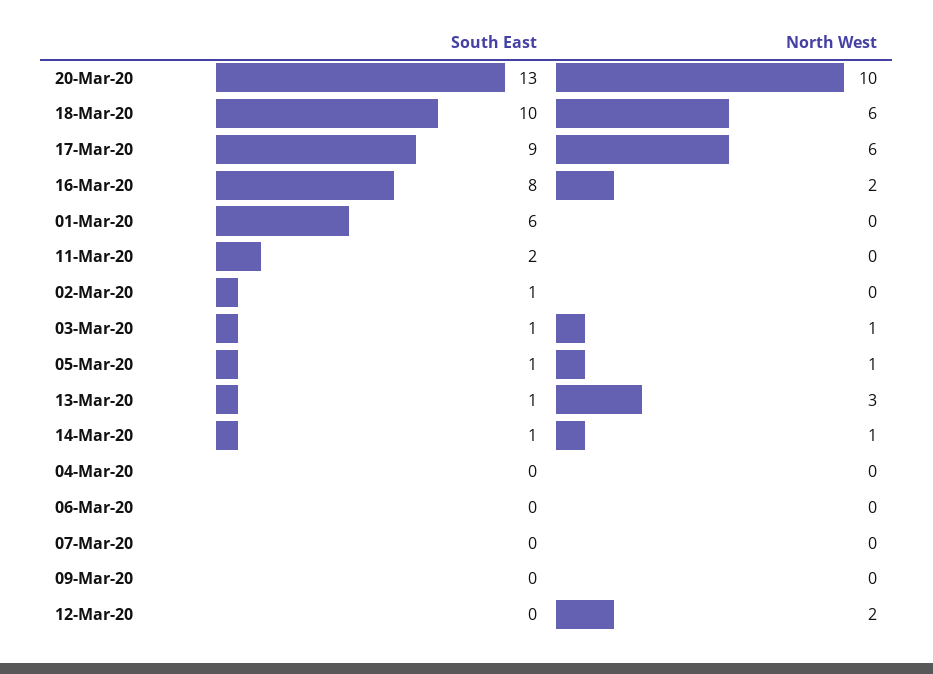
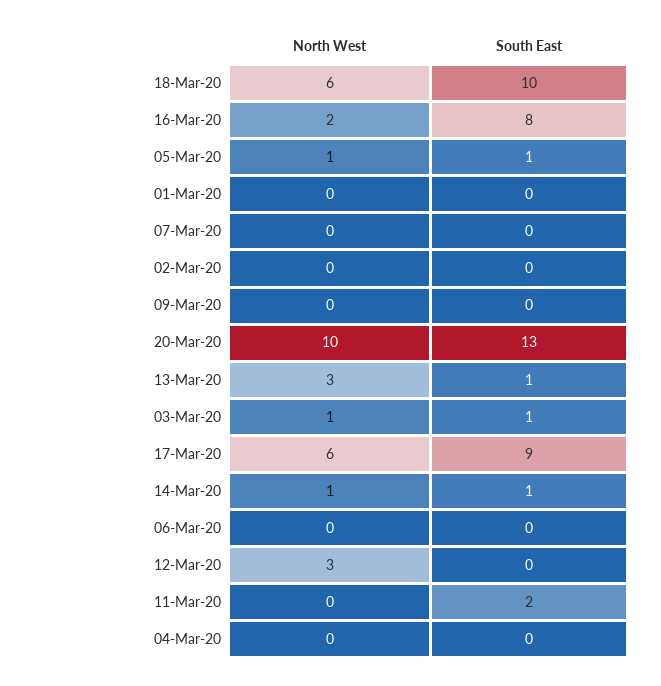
  {
    "South East": {
      "20-Mar-20": 13,
      "18-Mar-20": 10,
      "17-Mar-20": 9,
      "16-Mar-20": 8,
-     "01-Mar-20": 6,
+     "01-Mar-20": 0,
      "11-Mar-20": 2,
-     "02-Mar-20": 1,
+     "02-Mar-20": 0,
      "03-Mar-20": 1,
      "05-Mar-20": 1,
      "13-Mar-20": 1,
      "14-Mar-20": 1,
      "04-Mar-20": 0,
      "06-Mar-20": 0,
      "07-Mar-20": 0,
      "09-Mar-20": 0,
      "12-Mar-20": 0
    },
    "North West": {
      "20-Mar-20": 10,
      "18-Mar-20": 6,
      "17-Mar-20": 6,
      "16-Mar-20": 2,
      "01-Mar-20": 0,
      "11-Mar-20": 0,
      "02-Mar-20": 0,
      "03-Mar-20": 1,
      "05-Mar-20": 1,
      "13-Mar-20": 3,
      "14-Mar-20": 1,
      "04-Mar-20": 0,
      "06-Mar-20": 0,
      "07-Mar-20": 0,
      "09-Mar-20": 0,
-     "12-Mar-20": 2
+     "12-Mar-20": 3
    }
  }

